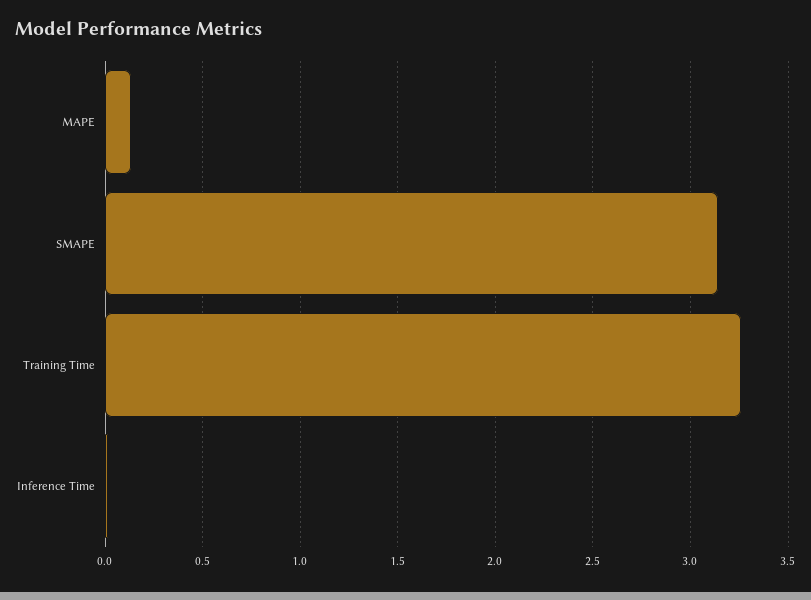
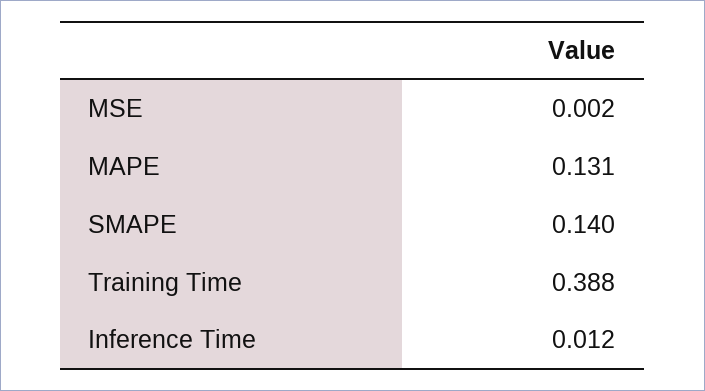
  {
    "MAPE": 0.131,
-   "SMAPE": 3.15,
+   "SMAPE": 0.14,
-   "Training Time": 3.25,
+   "Training Time": 0.388,
-   "Inference Time": 0.012
+   "Inference Time": 0.012,
+   "MSE": 0.002
  }

